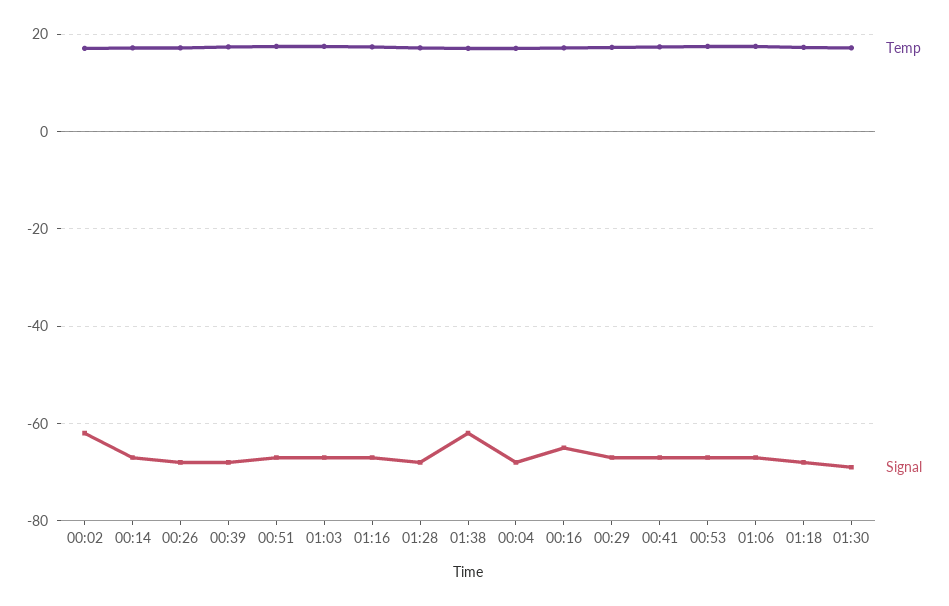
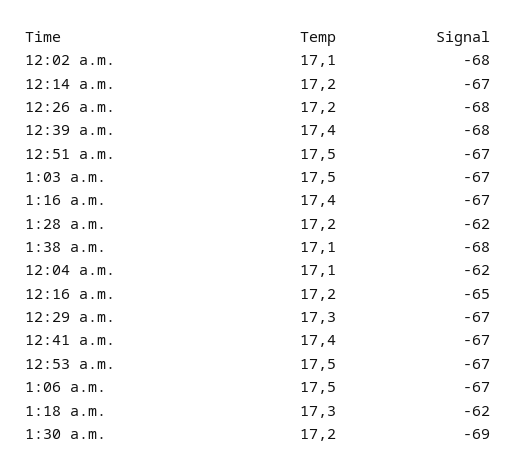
  {
    "Temp": {
      "00:02": 17.1,
      "00:14": 17.2,
      "00:26": 17.2,
      "00:39": 17.4,
      "00:51": 17.5,
      "01:03": 17.5,
      "01:16": 17.4,
      "01:28": 17.2,
      "01:38": 17.1,
      "00:04": 17.1,
      "00:16": 17.2,
      "00:29": 17.3,
      "00:41": 17.4,
      "00:53": 17.5,
      "01:06": 17.5,
      "01:18": 17.3,
      "01:30": 17.2
    },
    "Signal": {
-     "00:02": -62,
+     "00:02": -68,
      "00:14": -67,
      "00:26": -68,
      "00:39": -68,
      "00:51": -67,
      "01:03": -67,
      "01:16": -67,
-     "01:28": -68,
+     "01:28": -62,
-     "01:38": -62,
+     "01:38": -68,
-     "00:04": -68,
+     "00:04": -62,
      "00:16": -65,
      "00:29": -67,
      "00:41": -67,
      "00:53": -67,
      "01:06": -67,
-     "01:18": -68,
+     "01:18": -62,
      "01:30": -69
    }
  }

